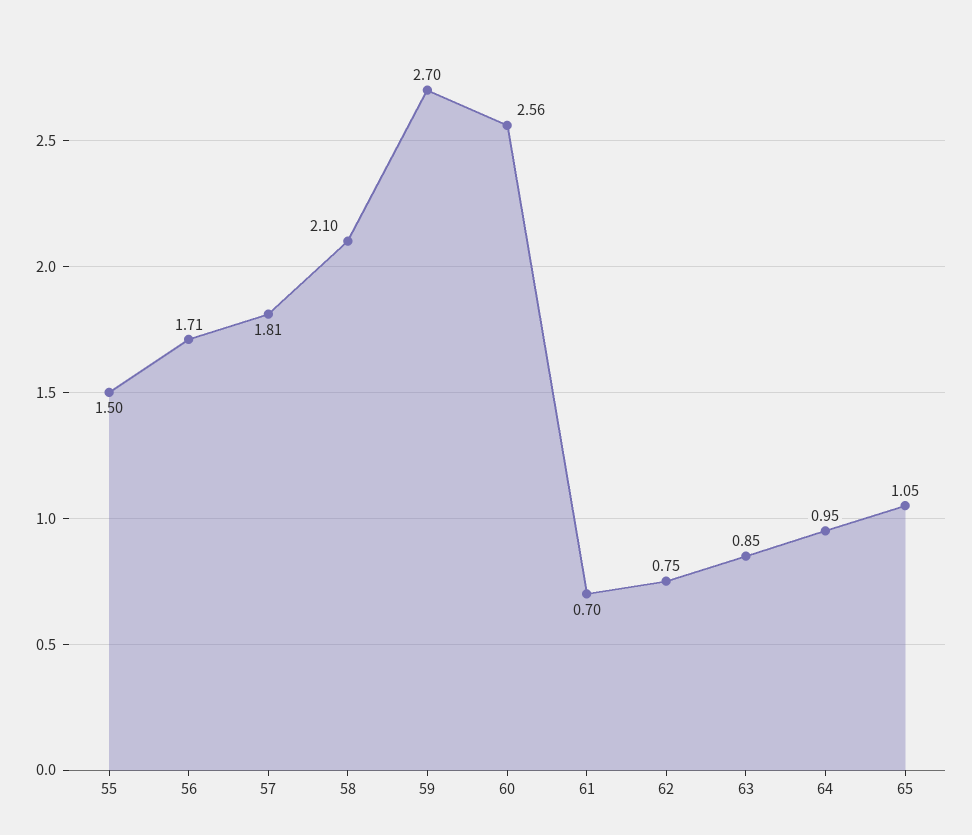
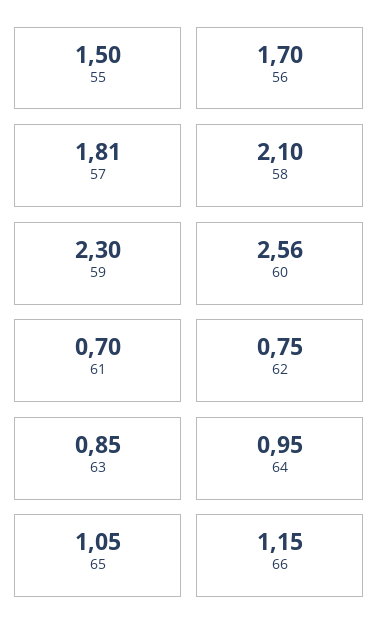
  {
    "55": 1.5,
-   "56": 1.71,
+   "56": 1.7,
    "57": 1.81,
    "58": 2.1,
-   "59": 2.7,
+   "59": 2.3,
    "60": 2.56,
    "61": 0.7,
    "62": 0.75,
    "63": 0.85,
    "64": 0.95,
-   "65": 1.05
+   "65": 1.05,
+   "66": 1.15
  }

